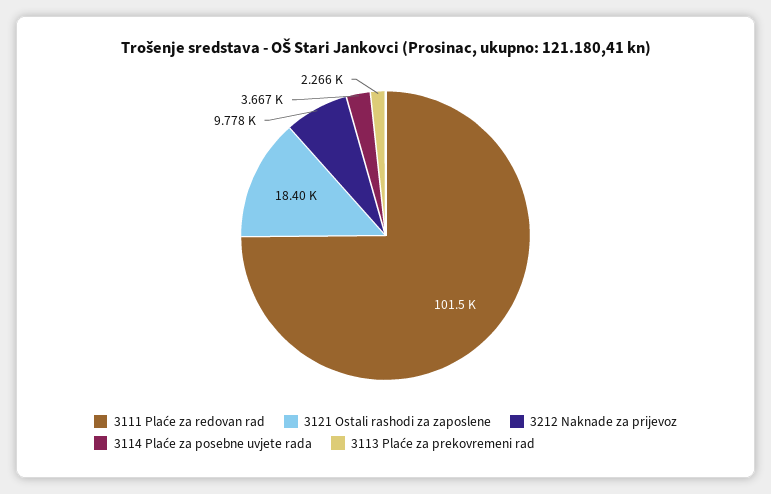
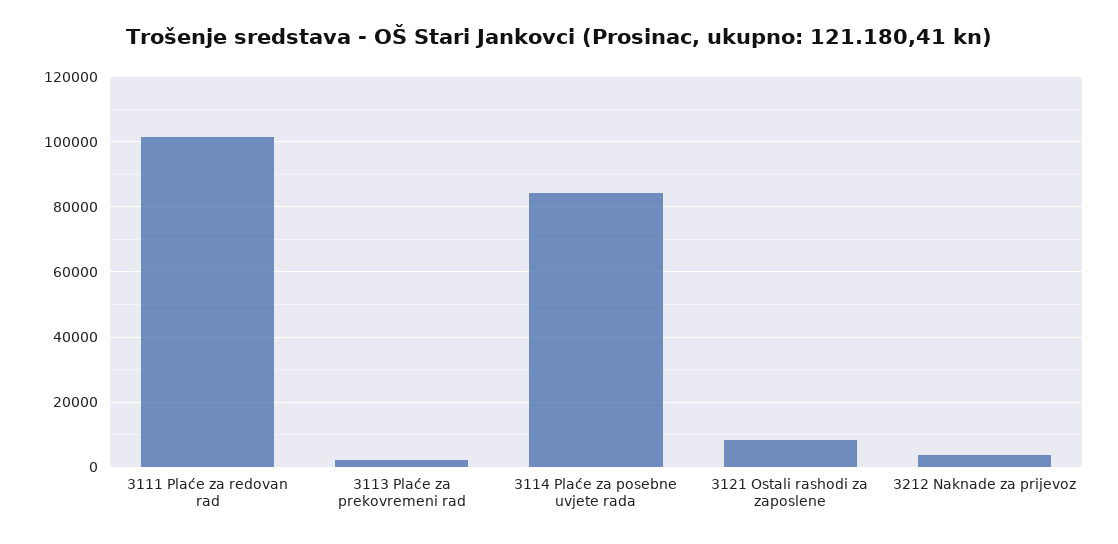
  {
    "3111 Plaće za redovan rad": 101500,
-   "3121 Ostali rashodi za zaposlene": 18400,
+   "3121 Ostali rashodi za zaposlene": 8000,
-   "3212 Naknade za prijevoz": 9778,
+   "3212 Naknade za prijevoz": 4000,
-   "3114 Plaće za posebne uvjete rada": 3667,
+   "3114 Plaće za posebne uvjete rada": 84000,
    "3113 Plaće za prekovremeni rad": 2266
  }

